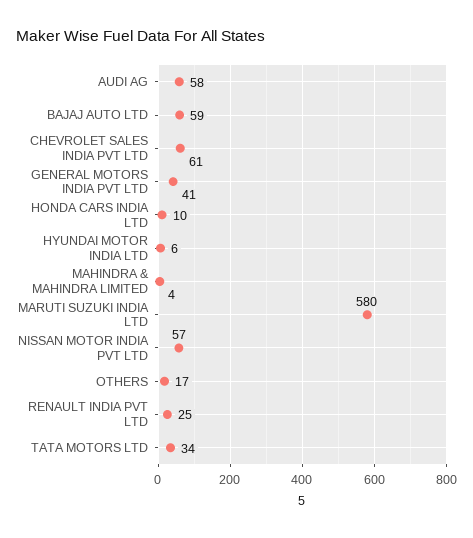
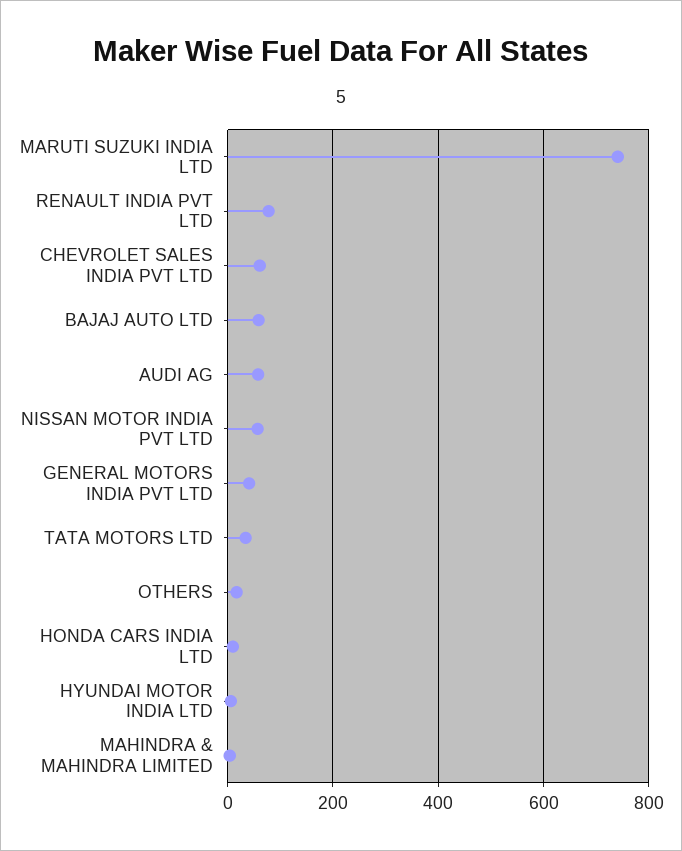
  {
    "AUDI AG": 58,
    "BAJAJ AUTO LTD": 59,
    "CHEVROLET SALES INDIA PVT LTD": 61,
    "GENERAL MOTORS INDIA PVT LTD": 41,
    "HONDA CARS INDIA LTD": 10,
    "HYUNDAI MOTOR INDIA LTD": 6,
    "MAHINDRA & MAHINDRA LIMITED": 4,
-   "MARUTI SUZUKI INDIA LTD": 580,
+   "MARUTI SUZUKI INDIA LTD": 740,
    "NISSAN MOTOR INDIA PVT LTD": 57,
    "OTHERS": 17,
-   "RENAULT INDIA PVT LTD": 25,
+   "RENAULT INDIA PVT LTD": 80,
    "TATA MOTORS LTD": 34
  }

